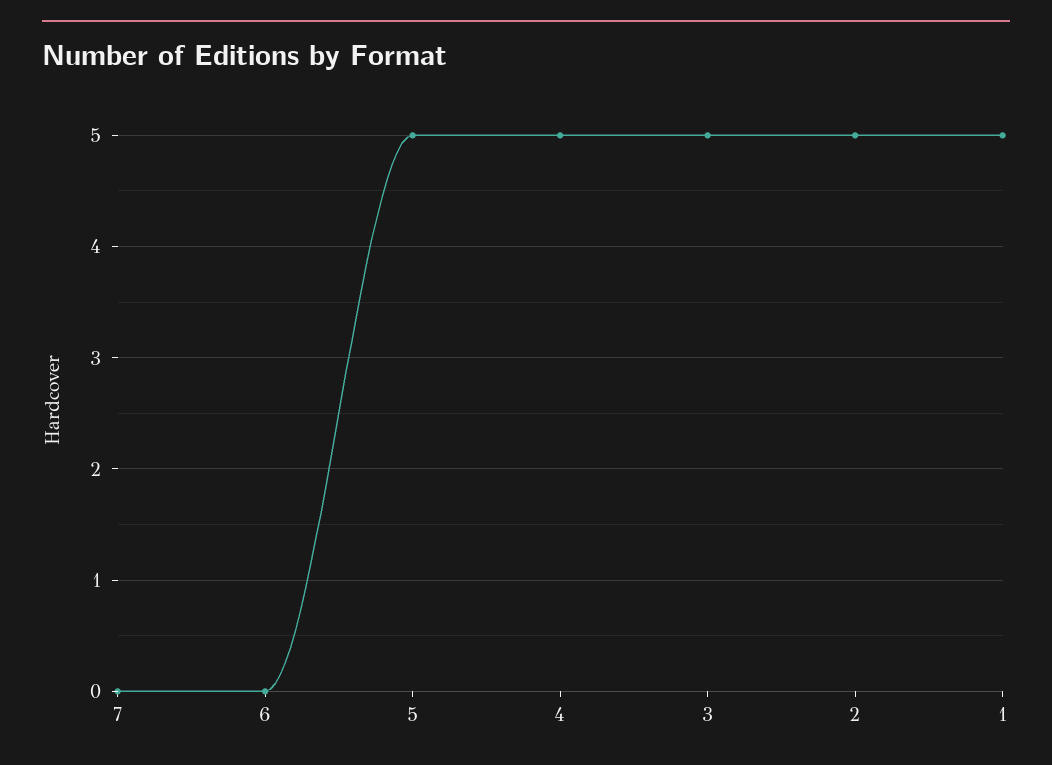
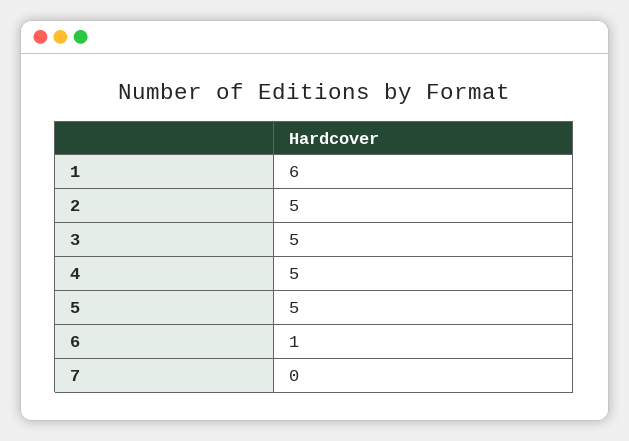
  {
    "7": 0,
-   "6": 0,
+   "6": 1,
    "5": 5,
    "4": 5,
    "3": 5,
    "2": 5,
-   "1": 5
+   "1": 6
  }

